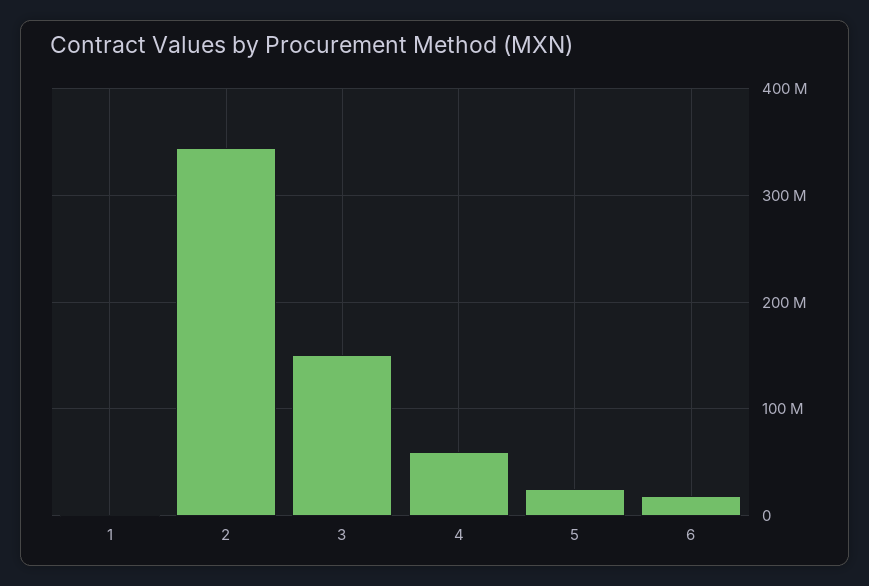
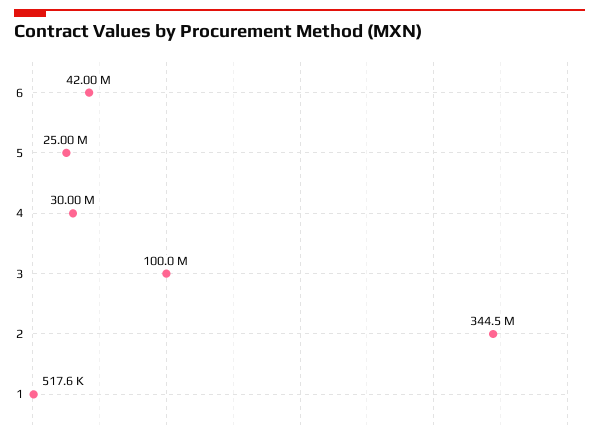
  {
    "1": 517600,
    "2": 344500000,
-   "3": 150000000,
+   "3": 100000000,
-   "4": 60000000,
+   "4": 30000000,
    "5": 25000000,
-   "6": 20000000
+   "6": 42000000
  }

